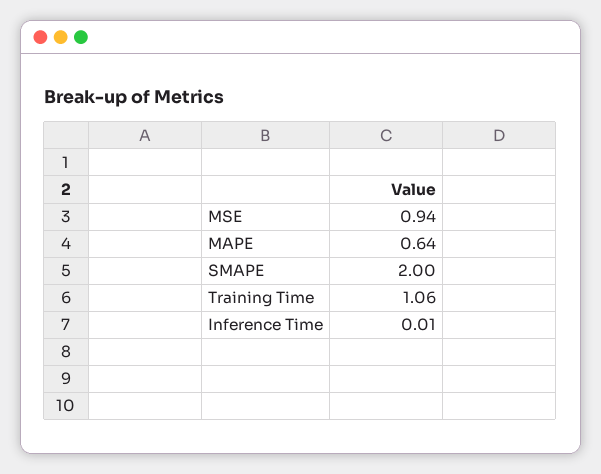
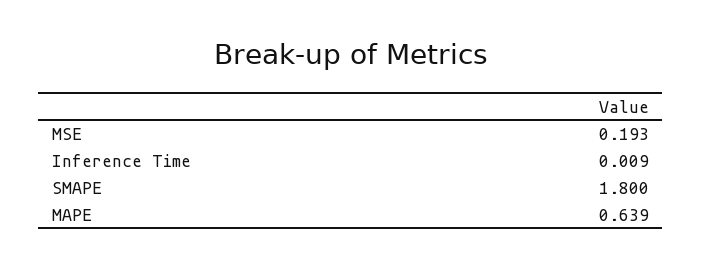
  {
-   "MSE": 0.94,
+   "MSE": 0.193,
    "MAPE": 0.639,
-   "SMAPE": 2,
+   "SMAPE": 1.8,
-   "Training Time": 1.06,
    "Inference Time": 0.009
  }

